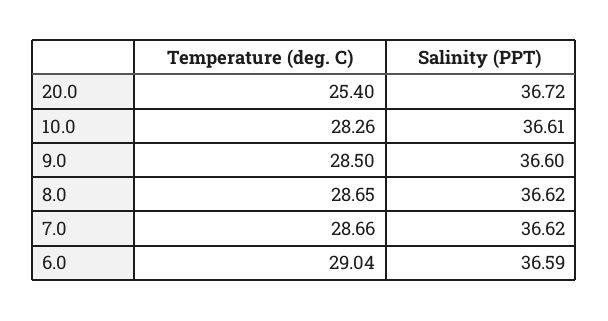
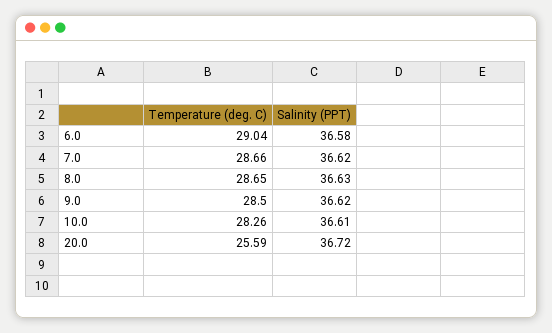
  {
    "Temperature (deg. C)": {
-     "20.0": 25.4,
+     "20.0": 25.59,
      "10.0": 28.26,
      "9.0": 28.5,
      "8.0": 28.65,
      "7.0": 28.66,
      "6.0": 29.04
    },
    "Salinity (PPT)": {
      "20.0": 36.72,
      "10.0": 36.61,
-     "9.0": 36.6,
+     "9.0": 36.62,
-     "8.0": 36.62,
+     "8.0": 36.63,
      "7.0": 36.62,
-     "6.0": 36.59
+     "6.0": 36.58
    }
  }

